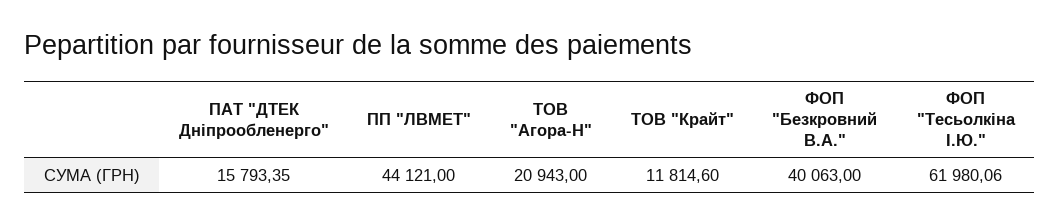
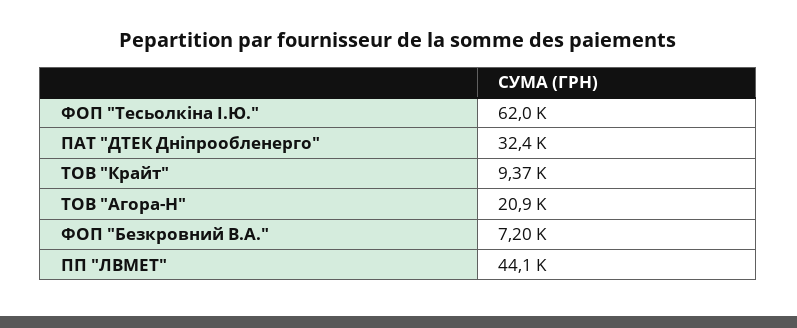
  {
-   "ПАТ \"ДТЕК Дніпрообленерго\"": 15793.35,
+   "ПАТ \"ДТЕК Дніпрообленерго\"": 32400,
    "ПП \"ЛВМЕТ\"": 44121,
    "ТОВ \"Агора-Н\"": 20943,
-   "ТОВ \"Крайт\"": 11814.6,
+   "ТОВ \"Крайт\"": 9370,
-   "ФОП \"Безкровний В.А.\"": 40063,
+   "ФОП \"Безкровний В.А.\"": 7200,
    "ФОП \"Тесьолкіна І.Ю.\"": 61980.06
  }

